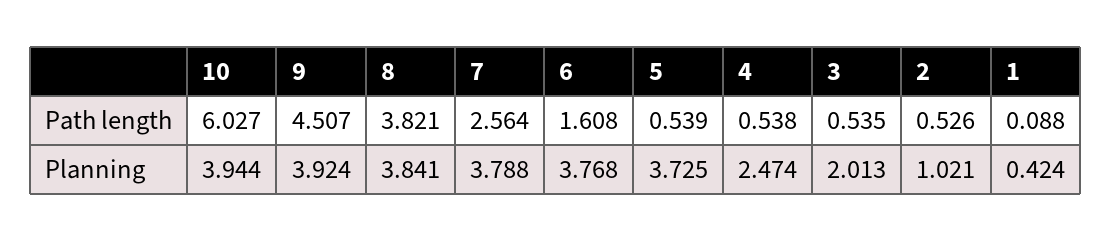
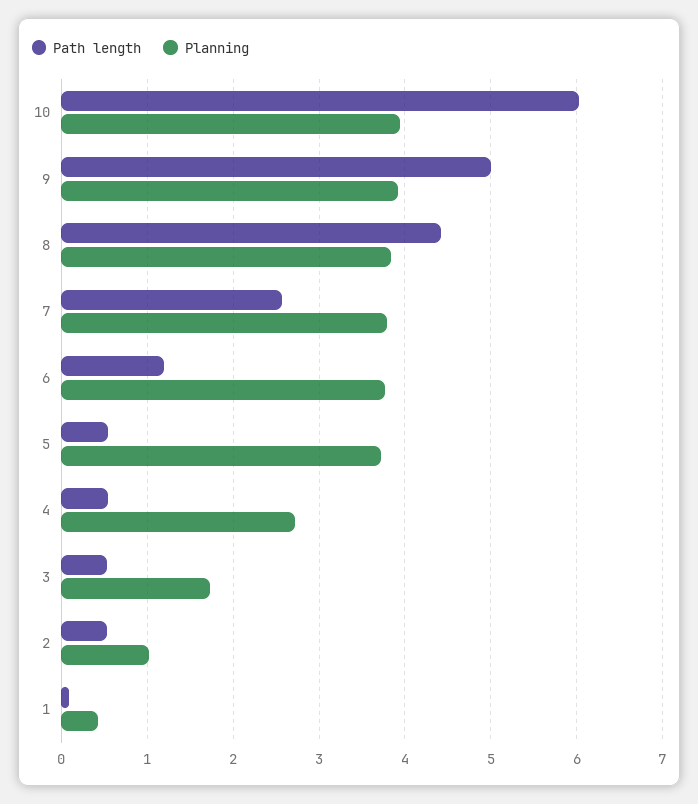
  {
    "Path length": {
      "10": 6.027,
-     "9": 4.507,
+     "9": 5,
-     "8": 3.821,
+     "8": 4.4,
      "7": 2.564,
-     "6": 1.608,
+     "6": 1.2,
      "5": 0.539,
      "4": 0.538,
      "3": 0.535,
      "2": 0.526,
      "1": 0.088
    },
    "Planning": {
      "10": 3.944,
      "9": 3.924,
      "8": 3.841,
      "7": 3.788,
      "6": 3.768,
      "5": 3.725,
-     "4": 2.474,
+     "4": 2.7,
-     "3": 2.013,
+     "3": 1.7,
      "2": 1.021,
      "1": 0.424
    }
  }

